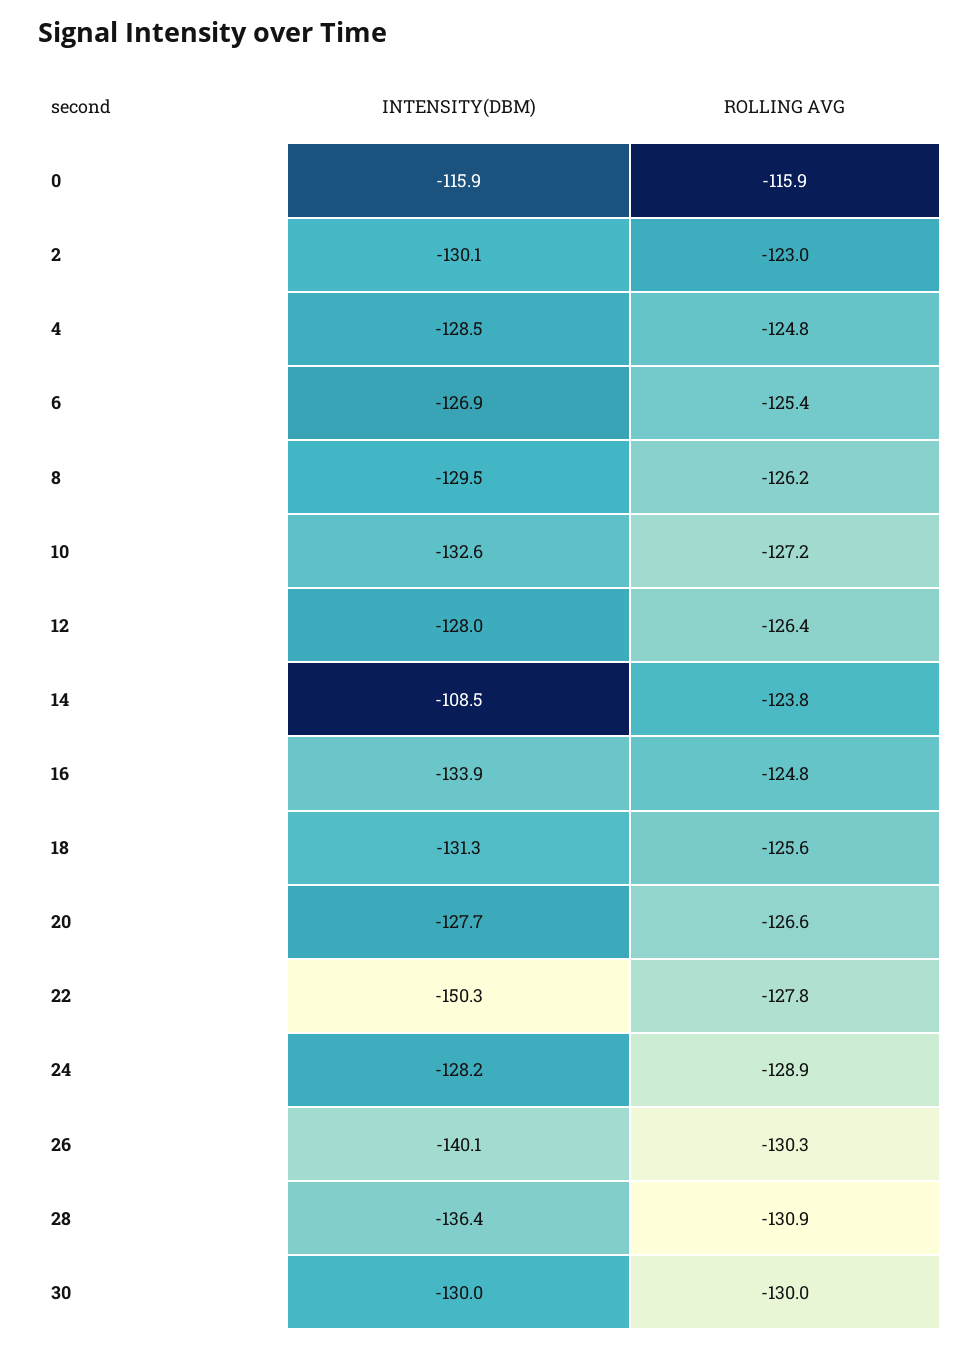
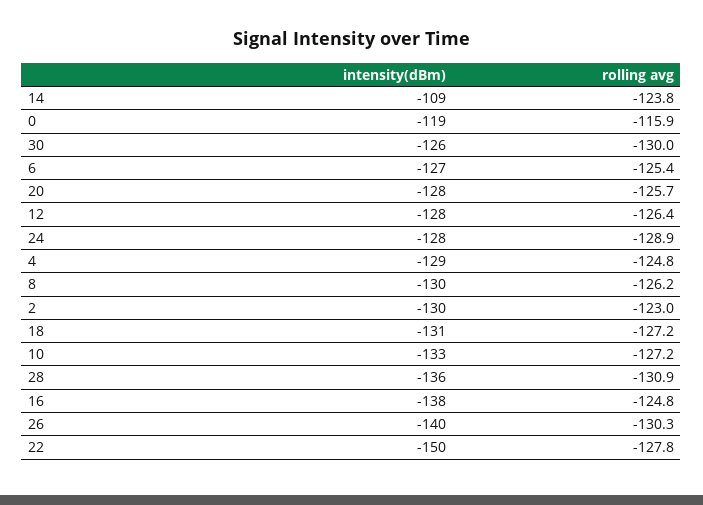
  {
    "INTENSITY(DBM)": {
-     "0": -115.9,
+     "0": -119,
      "2": -130.1,
      "4": -128.5,
      "6": -126.9,
      "8": -129.5,
      "10": -132.6,
      "12": -128,
      "14": -108.5,
-     "16": -133.9,
+     "16": -138,
      "18": -131.3,
      "20": -127.7,
      "22": -150.3,
      "24": -128.2,
      "26": -140.1,
      "28": -136.4,
-     "30": -130
+     "30": -126
    },
    "ROLLING AVG": {
      "0": -115.9,
      "2": -123,
      "4": -124.8,
      "6": -125.4,
      "8": -126.2,
      "10": -127.2,
      "12": -126.4,
      "14": -123.8,
      "16": -124.8,
-     "18": -125.6,
+     "18": -127.2,
-     "20": -126.6,
+     "20": -125.7,
      "22": -127.8,
      "24": -128.9,
      "26": -130.3,
      "28": -130.9,
      "30": -130
    }
  }

